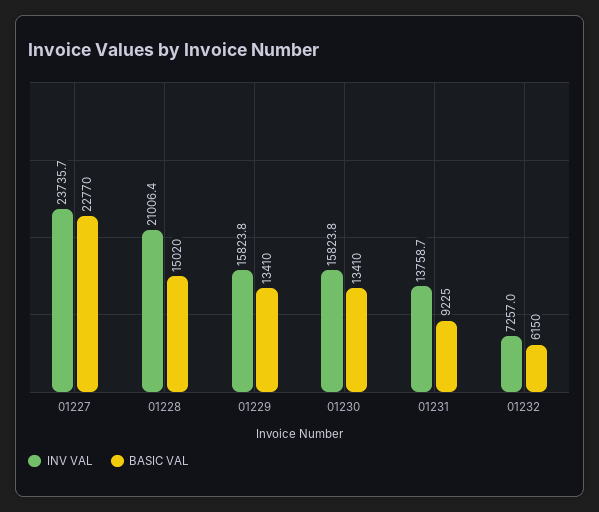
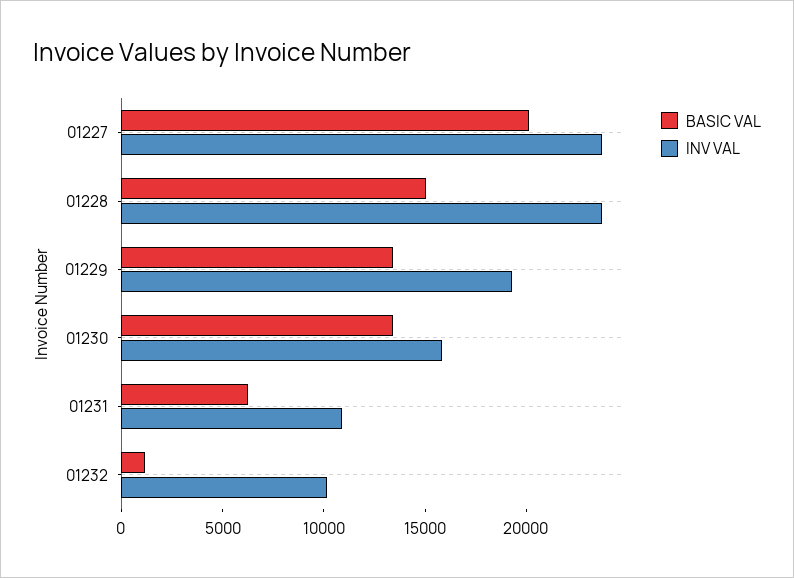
  {
    "INV VAL": {
      "01227": 23735.7,
-     "01228": 21006.4,
+     "01228": 24000,
-     "01229": 15823.8,
+     "01229": 19000,
      "01230": 15823.8,
-     "01231": 13758.7,
+     "01231": 11000,
-     "01232": 7257
+     "01232": 10000
    },
    "BASIC VAL": {
-     "01227": 22770,
+     "01227": 20000,
      "01228": 15020,
      "01229": 13410,
      "01230": 13410,
-     "01231": 9225,
+     "01231": 6000,
-     "01232": 6150
+     "01232": 1000
    }
  }

